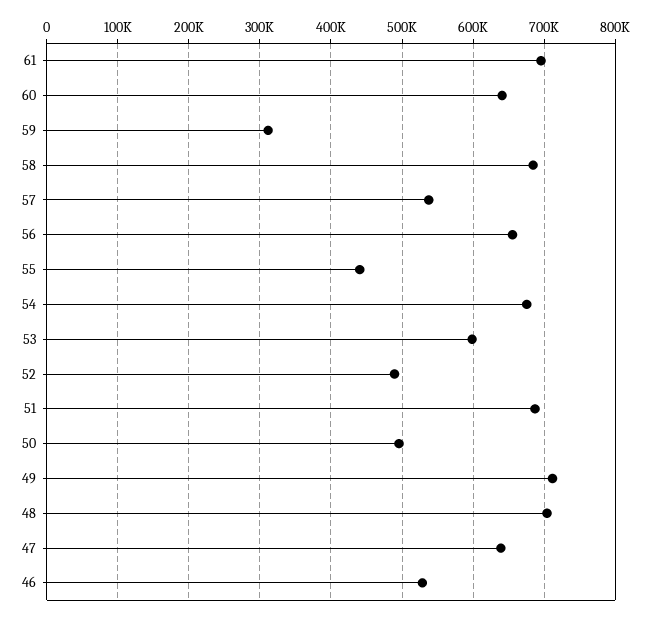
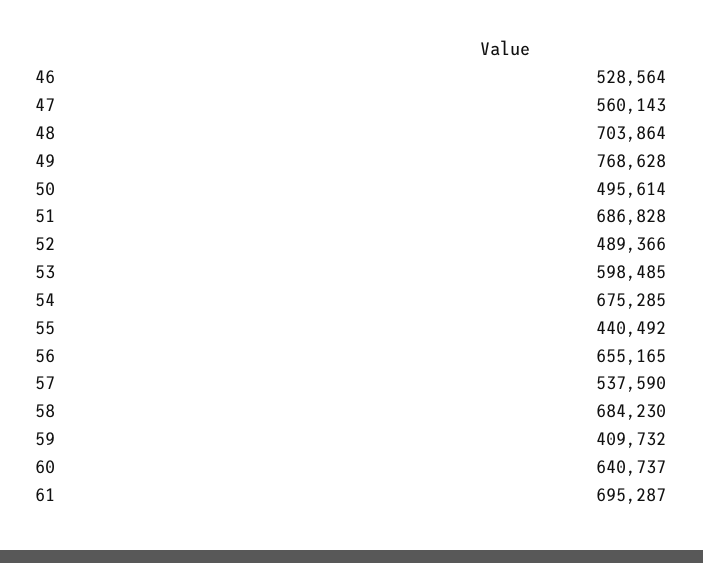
  {
    "61": 695287,
    "60": 640737,
-   "59": 310000,
+   "59": 409732,
    "58": 684230,
    "57": 537590,
    "56": 655165,
    "55": 440492,
    "54": 675285,
    "53": 598485,
    "52": 489366,
    "51": 686828,
    "50": 495614,
-   "49": 710000,
+   "49": 768628,
    "48": 703864,
-   "47": 640000,
+   "47": 560143,
    "46": 528564
  }

